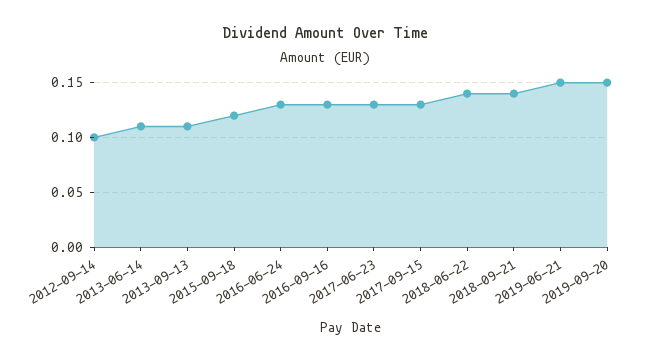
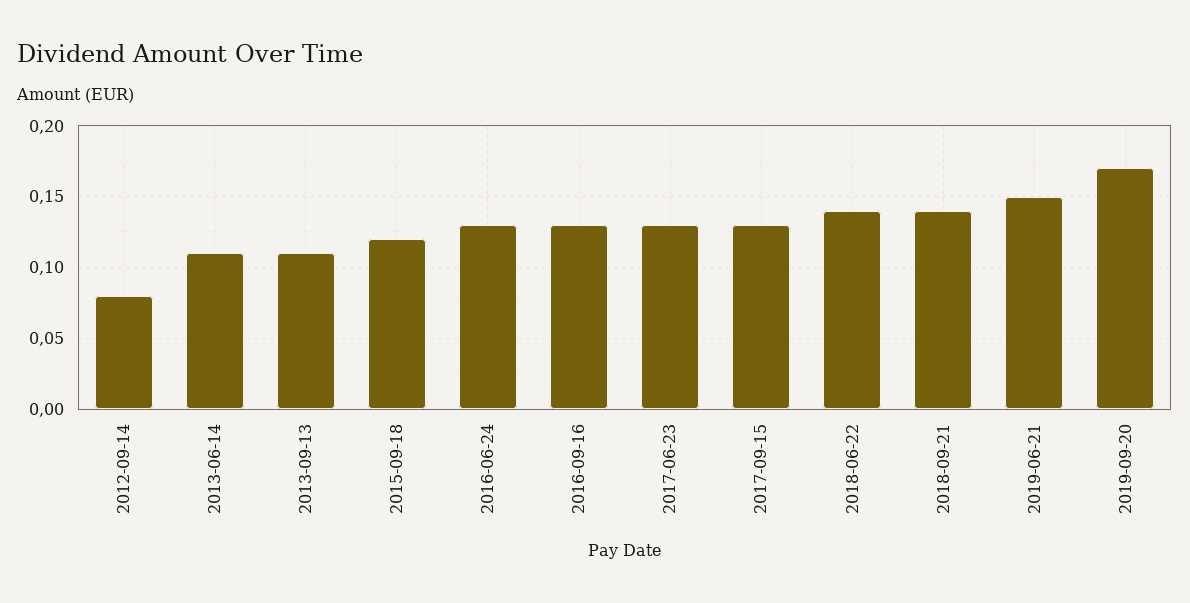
  {
-   "2012-09-14": 0.1,
+   "2012-09-14": 0.08,
    "2013-06-14": 0.11,
    "2013-09-13": 0.11,
    "2015-09-18": 0.12,
    "2016-06-24": 0.13,
    "2016-09-16": 0.13,
    "2017-06-23": 0.13,
    "2017-09-15": 0.13,
    "2018-06-22": 0.14,
    "2018-09-21": 0.14,
    "2019-06-21": 0.15,
-   "2019-09-20": 0.15
+   "2019-09-20": 0.17
  }

